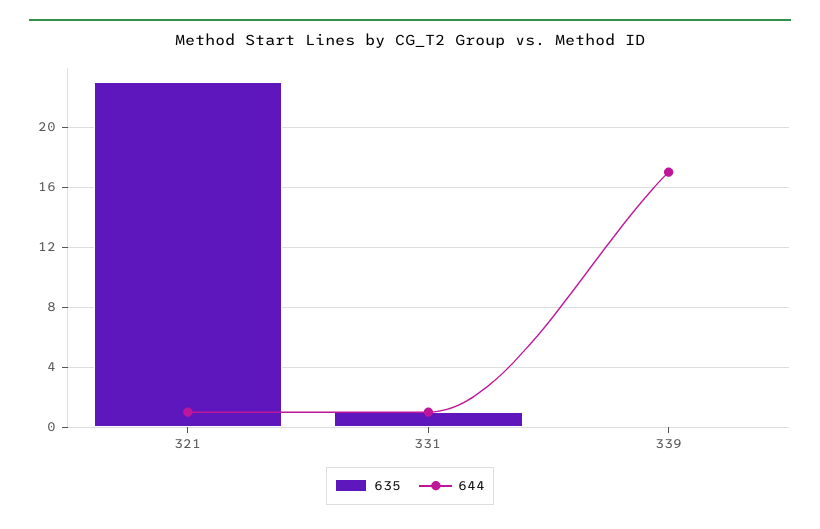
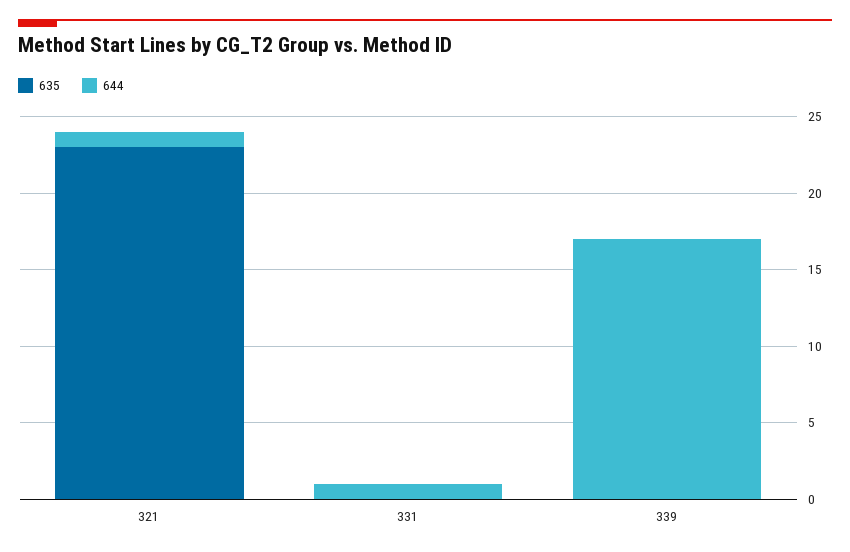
  {
    "635": {
      "321": 23,
-     "331": 1,
+     "331": 0,
      "339": 0
    },
    "644": {
      "321": 1,
      "331": 1,
      "339": 17
    }
  }

